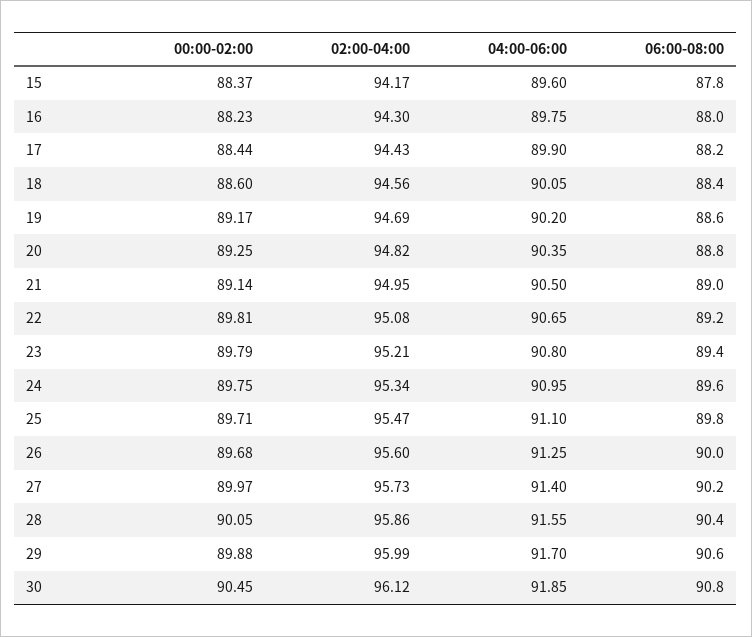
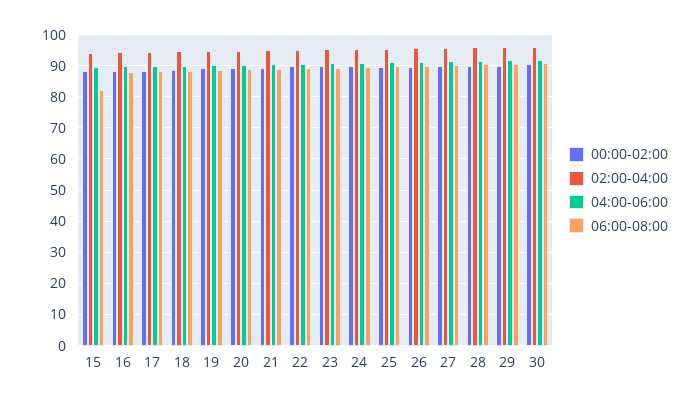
  {
    "00:00-02:00": {
      "15": 88.37,
      "16": 88.23,
      "17": 88.44,
      "18": 88.6,
      "19": 89.17,
      "20": 89.25,
      "21": 89.14,
      "22": 89.81,
      "23": 89.79,
      "24": 89.75,
      "25": 89.71,
      "26": 89.68,
      "27": 89.97,
      "28": 90.05,
      "29": 89.88,
      "30": 90.45
    },
    "02:00-04:00": {
      "15": 94.17,
      "16": 94.3,
      "17": 94.43,
      "18": 94.56,
      "19": 94.69,
      "20": 94.82,
      "21": 94.95,
      "22": 95.08,
      "23": 95.21,
      "24": 95.34,
      "25": 95.47,
      "26": 95.6,
      "27": 95.73,
      "28": 95.86,
      "29": 95.99,
      "30": 96.12
    },
    "04:00-06:00": {
      "15": 89.6,
      "16": 89.75,
      "17": 89.9,
      "18": 90.05,
      "19": 90.2,
      "20": 90.35,
      "21": 90.5,
      "22": 90.65,
      "23": 90.8,
      "24": 90.95,
      "25": 91.1,
      "26": 91.25,
      "27": 91.4,
      "28": 91.55,
      "29": 91.7,
      "30": 91.85
    },
    "06:00-08:00": {
-     "15": 87.8,
+     "15": 82,
      "16": 88,
      "17": 88.2,
      "18": 88.4,
      "19": 88.6,
      "20": 88.8,
      "21": 89,
      "22": 89.2,
      "23": 89.4,
      "24": 89.6,
      "25": 89.8,
      "26": 90,
      "27": 90.2,
      "28": 90.4,
      "29": 90.6,
      "30": 90.8
    }
  }

